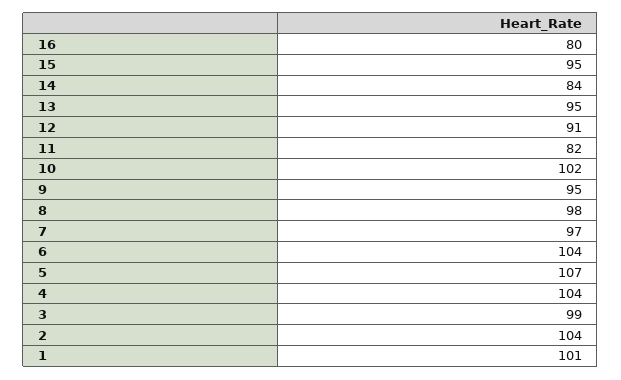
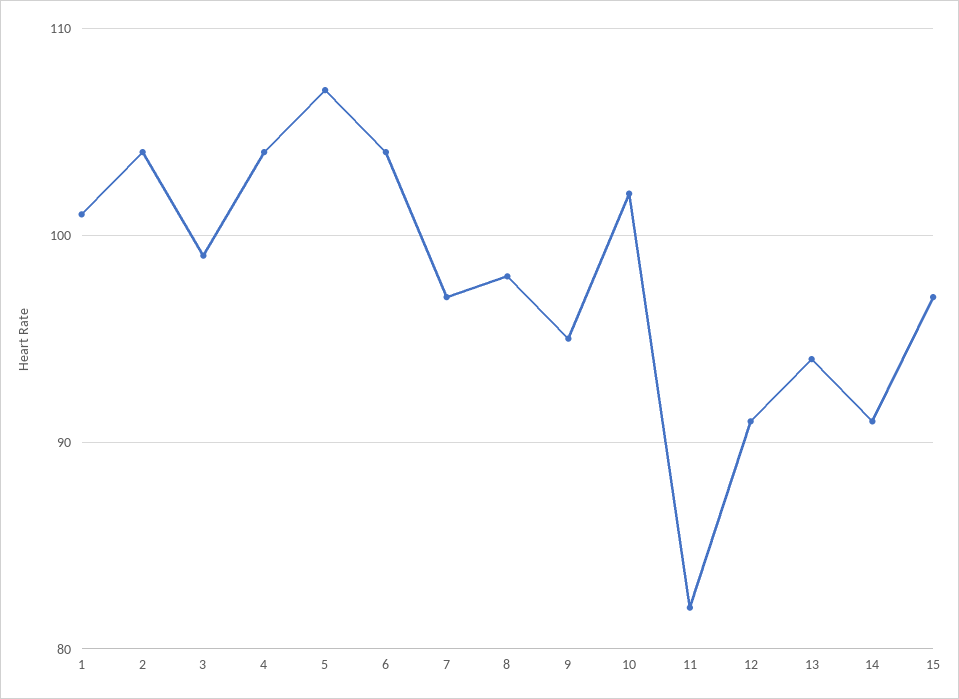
  {
-   "16": 80,
-   "15": 95,
+   "15": 97,
-   "14": 84,
+   "14": 91,
-   "13": 95,
+   "13": 94,
    "12": 91,
    "11": 82,
    "10": 102,
    "9": 95,
    "8": 98,
    "7": 97,
    "6": 104,
    "5": 107,
    "4": 104,
    "3": 99,
    "2": 104,
    "1": 101
  }

